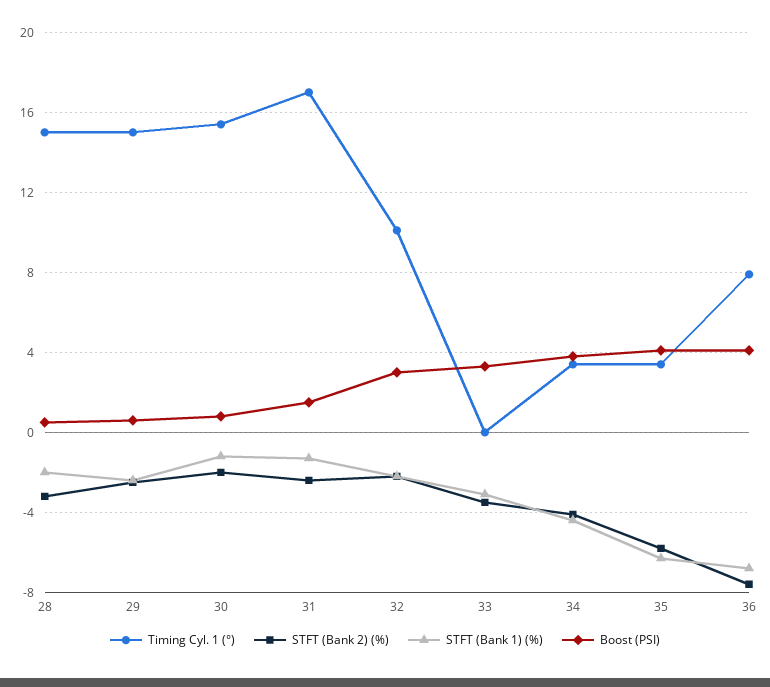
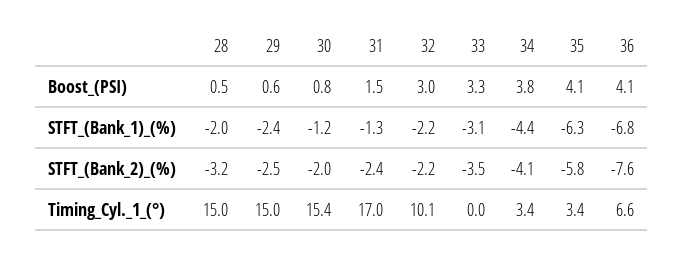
  {
    "Timing Cyl. 1 (°)": {
      "28": 15,
      "29": 15,
      "30": 15.4,
      "31": 17,
      "32": 10.1,
      "33": 0,
      "34": 3.4,
      "35": 3.4,
-     "36": 8
+     "36": 6.6
    },
    "STFT (Bank 2) (%)": {
      "28": -3.2,
      "29": -2.5,
      "30": -2,
      "31": -2.4,
      "32": -2.2,
      "33": -3.5,
      "34": -4.1,
      "35": -5.8,
      "36": -7.6
    },
    "STFT (Bank 1) (%)": {
      "28": -2,
      "29": -2.4,
      "30": -1.2,
      "31": -1.3,
      "32": -2.2,
      "33": -3.1,
      "34": -4.4,
      "35": -6.3,
      "36": -6.8
    },
    "Boost (PSI)": {
      "28": 0.5,
      "29": 0.6,
      "30": 0.8,
      "31": 1.5,
      "32": 3,
      "33": 3.3,
      "34": 3.8,
      "35": 4.1,
      "36": 4.1
    }
  }

